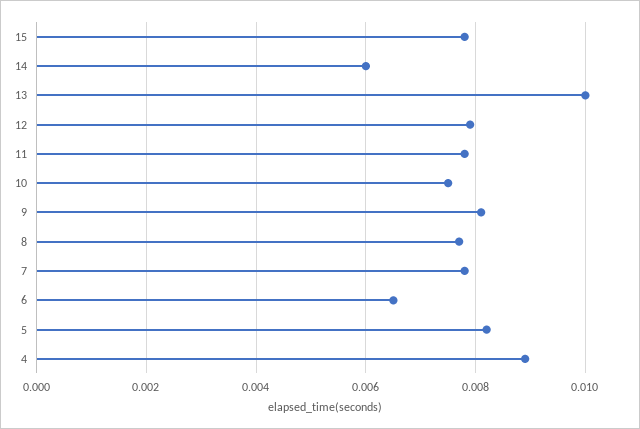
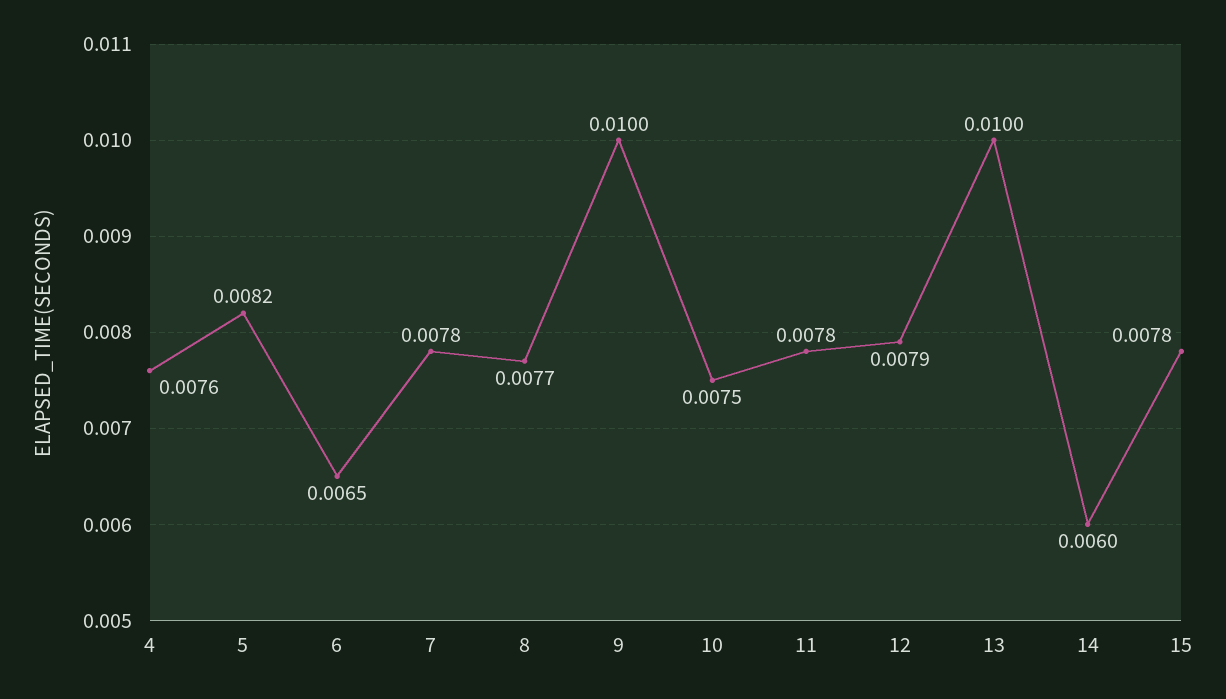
  {
    "15": 0.0078,
    "14": 0.006,
    "13": 0.01,
    "12": 0.0079,
    "11": 0.0078,
    "10": 0.0075,
-   "9": 0.008,
+   "9": 0.01,
    "8": 0.0077,
    "7": 0.0078,
    "6": 0.0065,
    "5": 0.0082,
-   "4": 0.009
+   "4": 0.0076
  }

